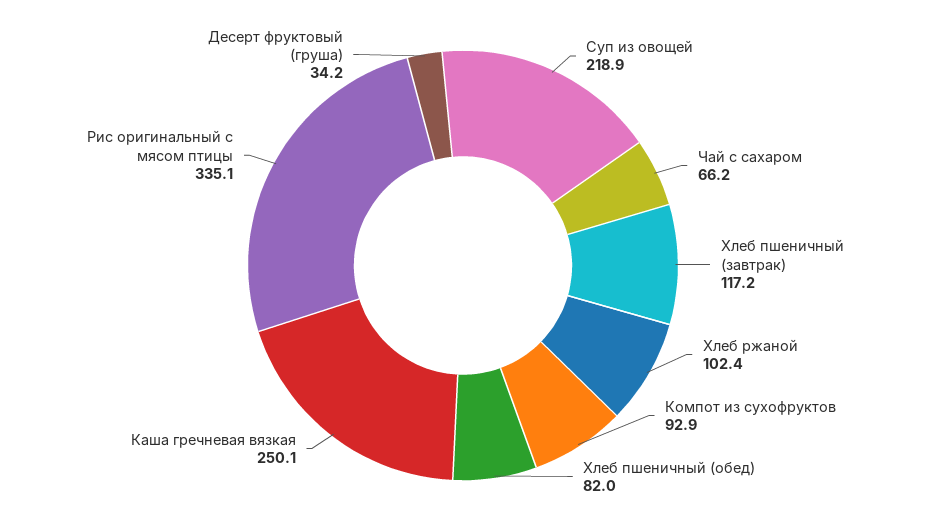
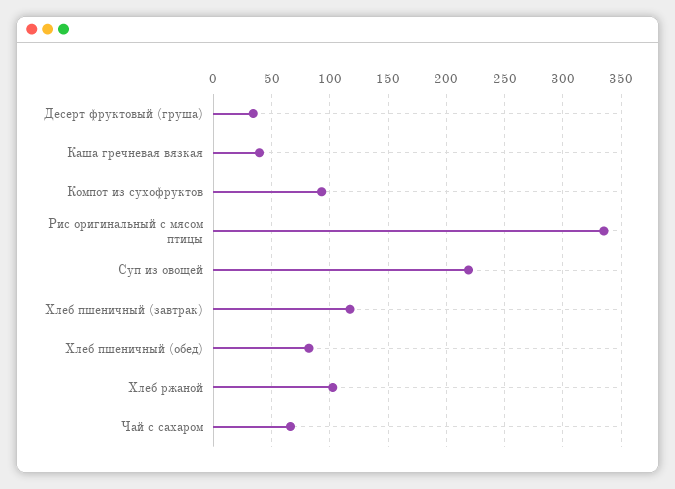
  {
    "Суп из овощей": 218.9,
    "Чай с сахаром": 66.2,
    "Хлеб пшеничный (завтрак)": 117.2,
    "Хлеб ржаной": 102.4,
    "Компот из сухофруктов": 92.9,
    "Хлеб пшеничный (обед)": 82,
-   "Каша гречневая вязкая": 250.1,
+   "Каша гречневая вязкая": 40,
    "Рис оригинальный с мясом птицы": 335.1,
    "Десерт фруктовый (груша)": 34.2
  }

